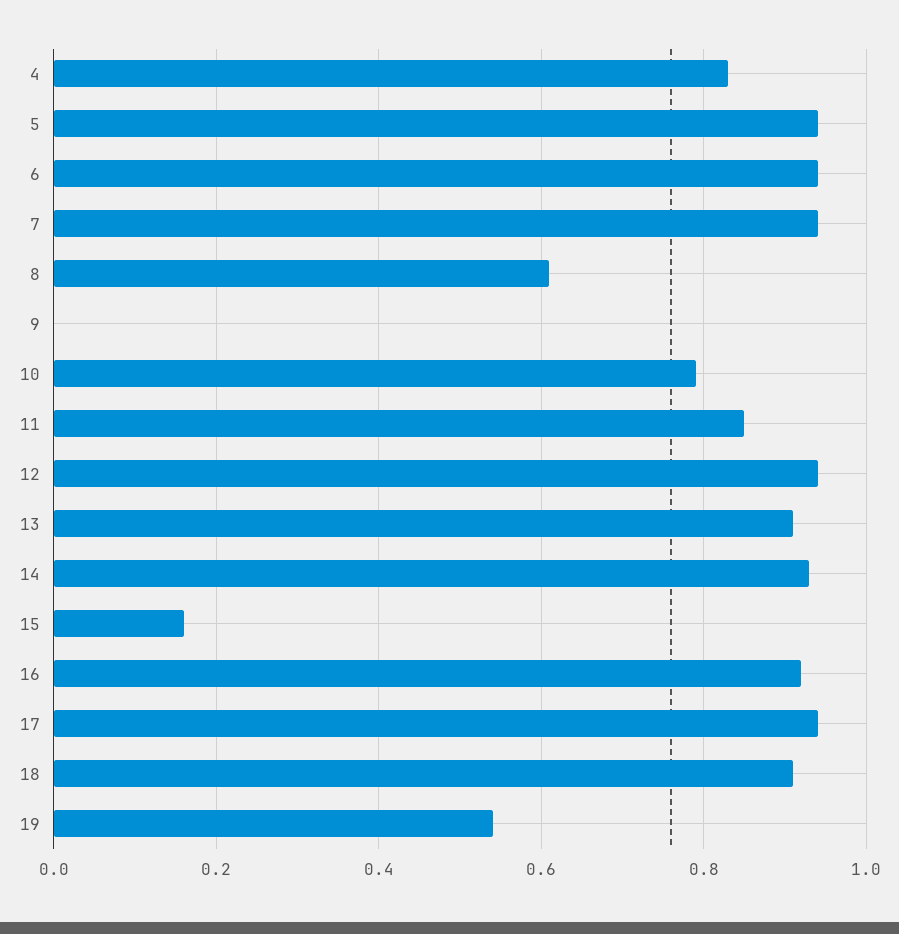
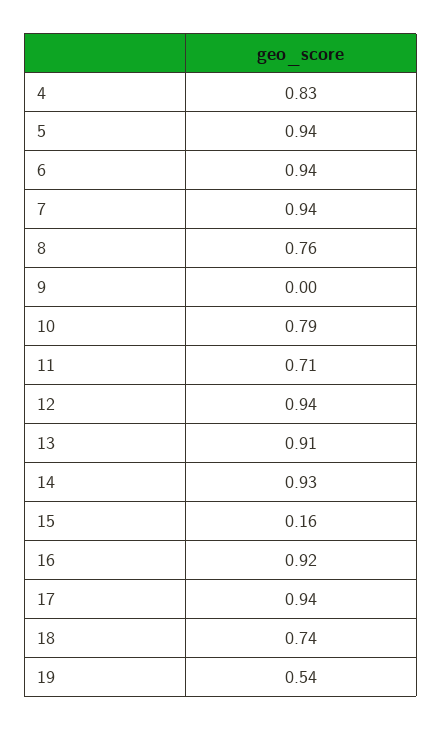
  {
    "4": 0.83,
    "5": 0.94,
    "6": 0.94,
    "7": 0.94,
-   "8": 0.6,
+   "8": 0.76,
    "9": 0,
    "10": 0.79,
-   "11": 0.85,
+   "11": 0.71,
    "12": 0.94,
    "13": 0.91,
    "14": 0.93,
    "15": 0.16,
    "16": 0.92,
    "17": 0.94,
-   "18": 0.9,
+   "18": 0.74,
    "19": 0.54
  }

